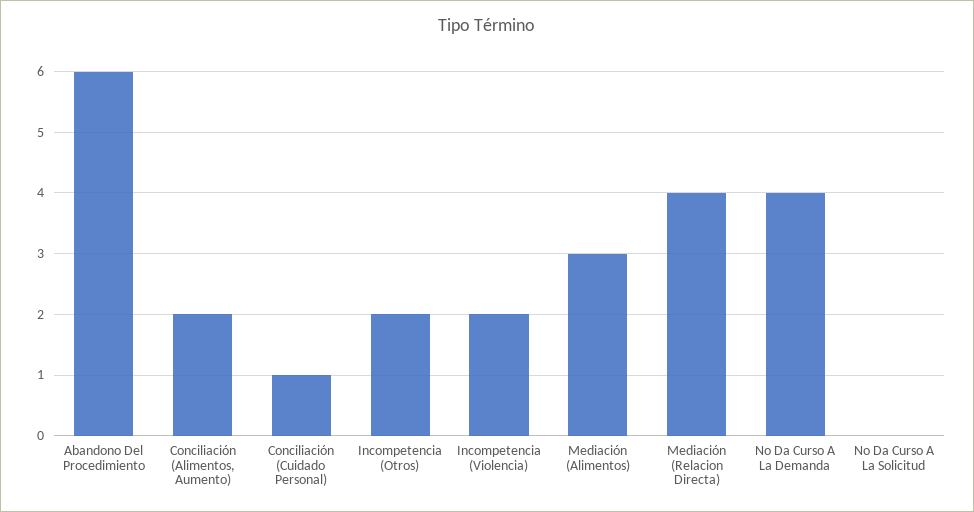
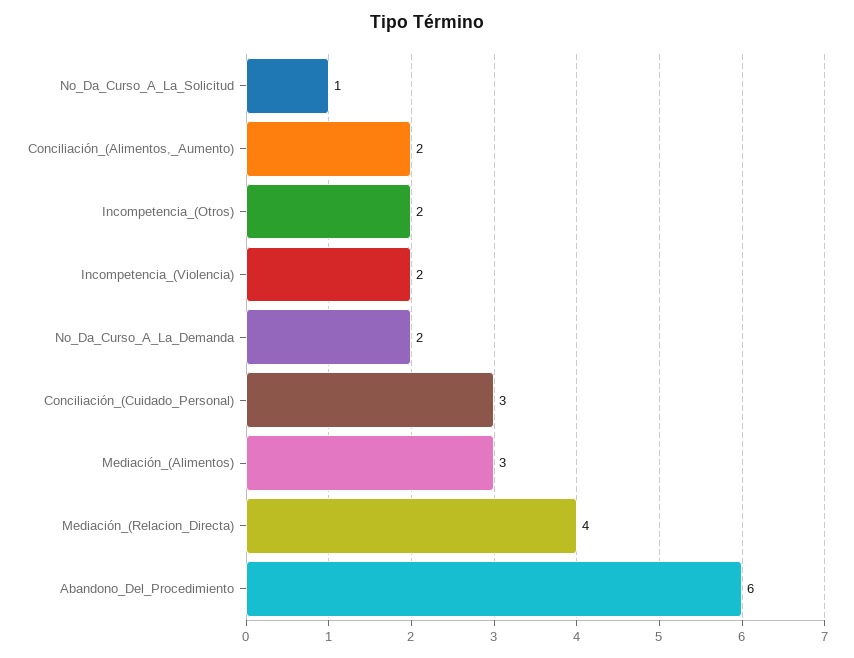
  {
    "Abandono Del Procedimiento": 6,
    "Conciliación (Alimentos, Aumento)": 2,
-   "Conciliación (Cuidado Personal)": 1,
+   "Conciliación (Cuidado Personal)": 3,
    "Incompetencia (Otros)": 2,
    "Incompetencia (Violencia)": 2,
    "Mediación (Alimentos)": 3,
    "Mediación (Relacion Directa)": 4,
-   "No Da Curso A La Demanda": 4,
+   "No Da Curso A La Demanda": 2,
-   "No Da Curso A La Solicitud": 0
+   "No Da Curso A La Solicitud": 1
  }

